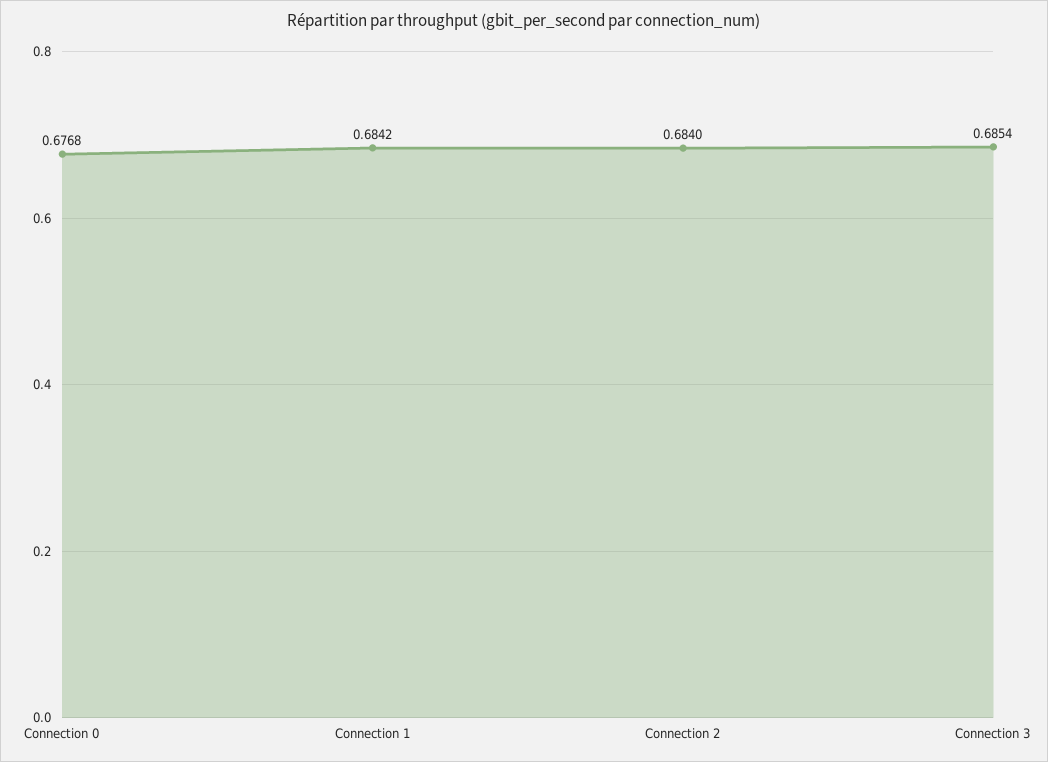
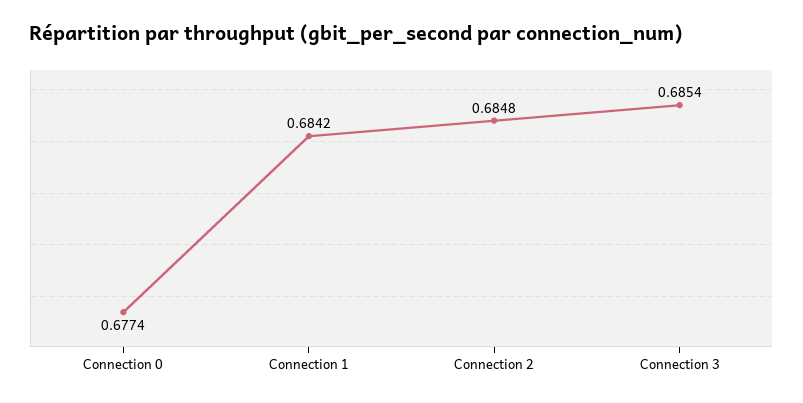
  {
-   "Connection 0": 0.6768,
+   "Connection 0": 0.6774,
    "Connection 1": 0.6842,
-   "Connection 2": 0.684,
+   "Connection 2": 0.6848,
    "Connection 3": 0.6854
  }

